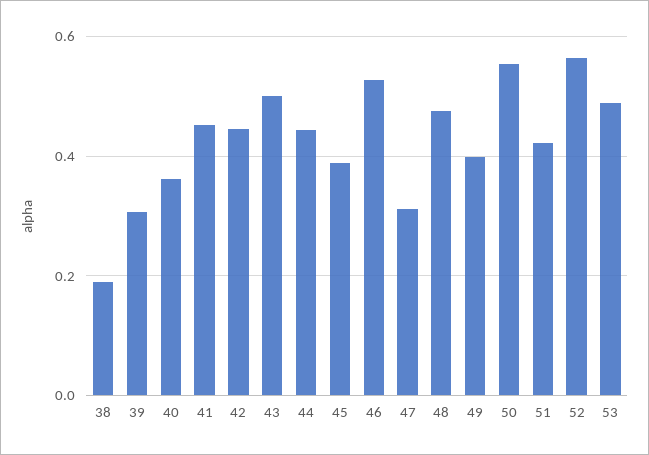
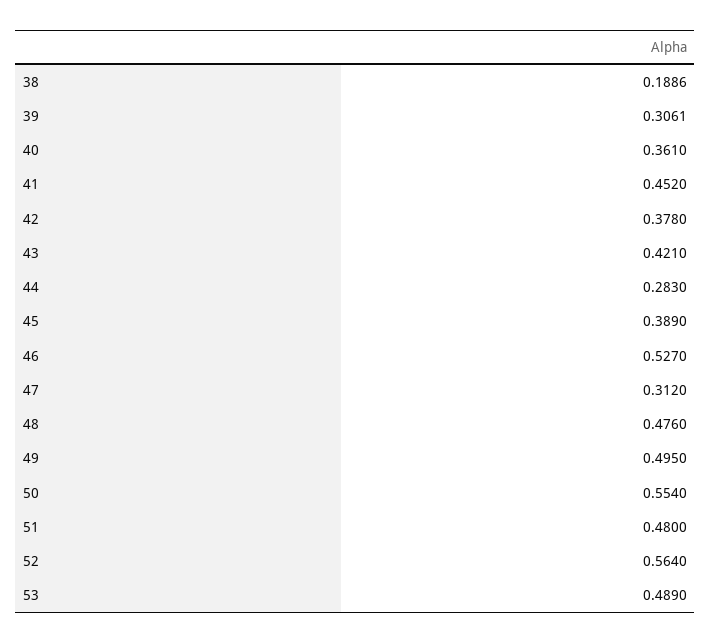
  {
    "38": 0.1886,
    "39": 0.3061,
    "40": 0.361,
    "41": 0.452,
-   "42": 0.44,
+   "42": 0.378,
-   "43": 0.5,
+   "43": 0.421,
-   "44": 0.44,
+   "44": 0.283,
    "45": 0.389,
    "46": 0.527,
    "47": 0.312,
    "48": 0.476,
-   "49": 0.4,
+   "49": 0.495,
    "50": 0.554,
-   "51": 0.42,
+   "51": 0.48,
    "52": 0.564,
    "53": 0.489
  }

